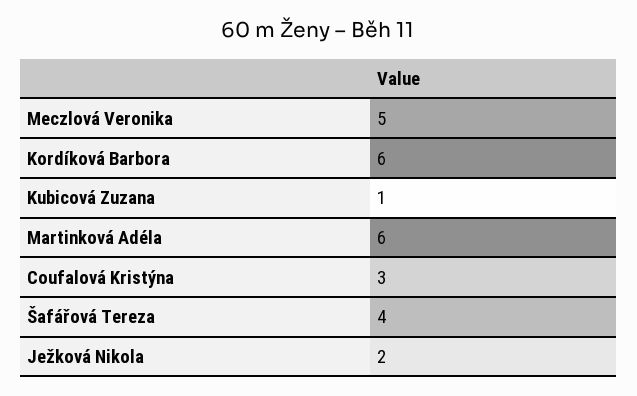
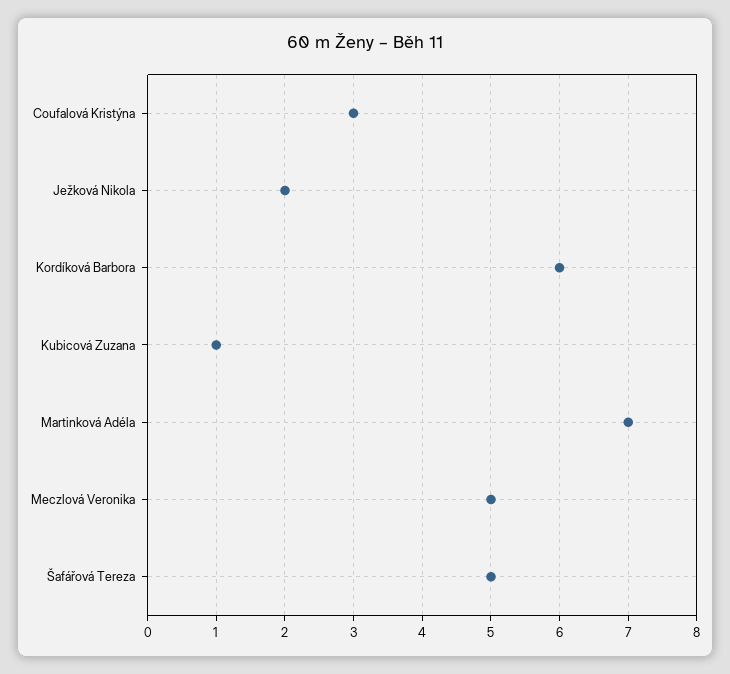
  {
    "Meczlová Veronika": 5,
    "Kordíková Barbora": 6,
    "Kubicová Zuzana": 1,
-   "Martinková Adéla": 6,
+   "Martinková Adéla": 7,
    "Coufalová Kristýna": 3,
-   "Šafářová Tereza": 4,
+   "Šafářová Tereza": 5,
    "Ježková Nikola": 2
  }

